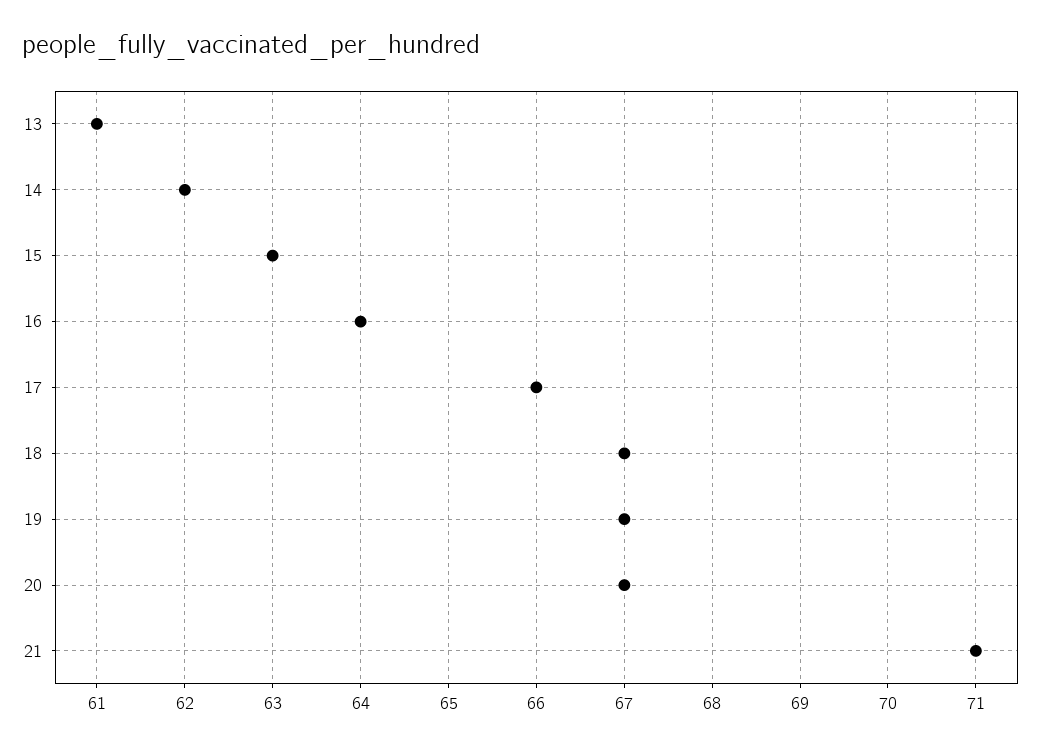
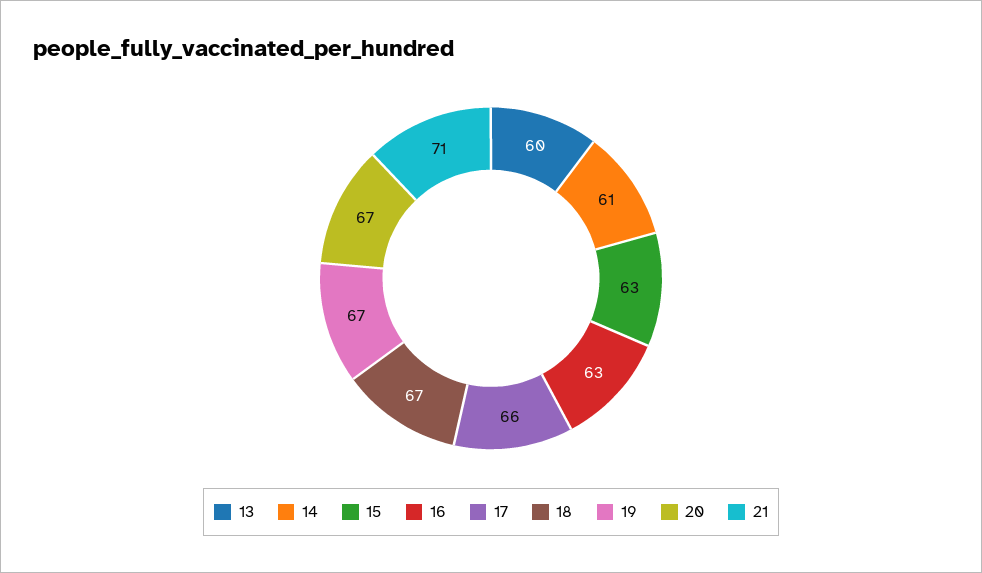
  {
-   "13": 61,
+   "13": 60,
-   "14": 62,
+   "14": 61,
    "15": 63,
-   "16": 64,
+   "16": 63,
    "17": 66,
    "18": 67,
    "19": 67,
    "20": 67,
    "21": 71
  }

